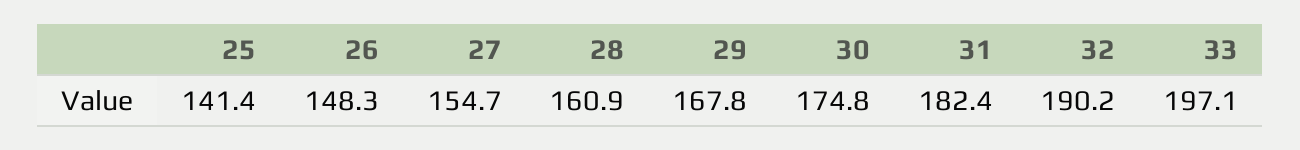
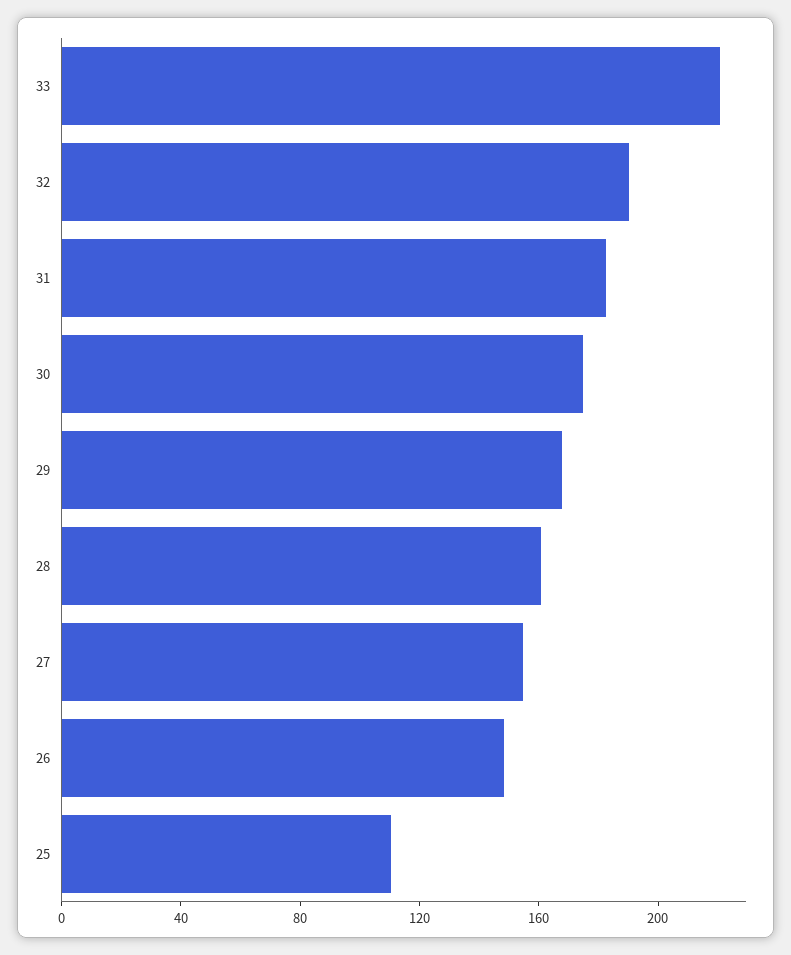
  {
-   "25": 141.4,
+   "25": 110,
    "26": 148.3,
    "27": 154.7,
    "28": 160.9,
    "29": 167.8,
    "30": 174.8,
    "31": 182.4,
    "32": 190.2,
-   "33": 197.1
+   "33": 220
  }

